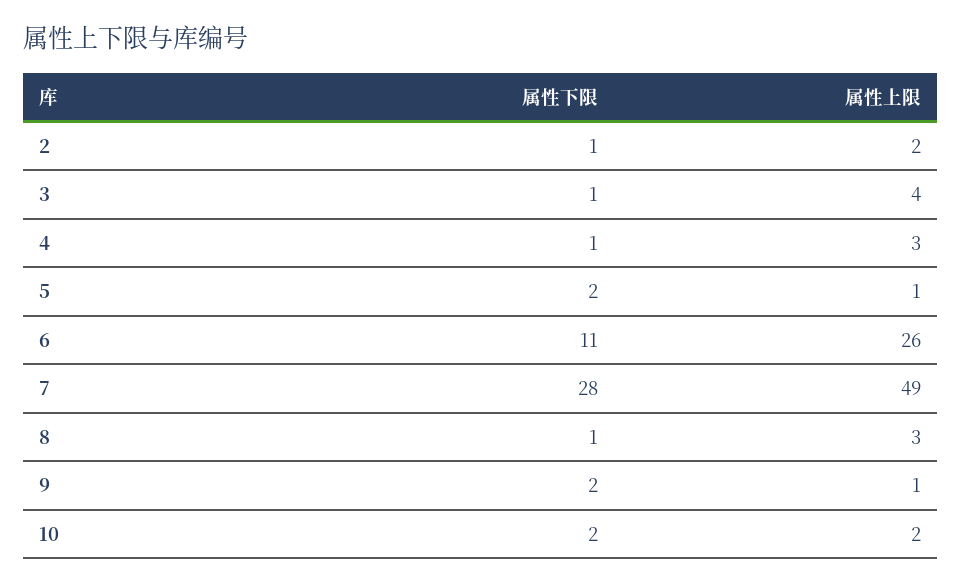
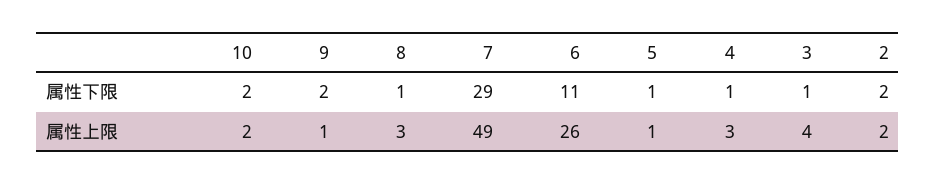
  {
    "属性下限": {
-     "2": 1,
+     "2": 2,
      "3": 1,
      "4": 1,
-     "5": 2,
+     "5": 1,
      "6": 11,
-     "7": 28,
+     "7": 29,
      "8": 1,
      "9": 2,
      "10": 2
    },
    "属性上限": {
      "2": 2,
      "3": 4,
      "4": 3,
      "5": 1,
      "6": 26,
      "7": 49,
      "8": 3,
      "9": 1,
      "10": 2
    }
  }

